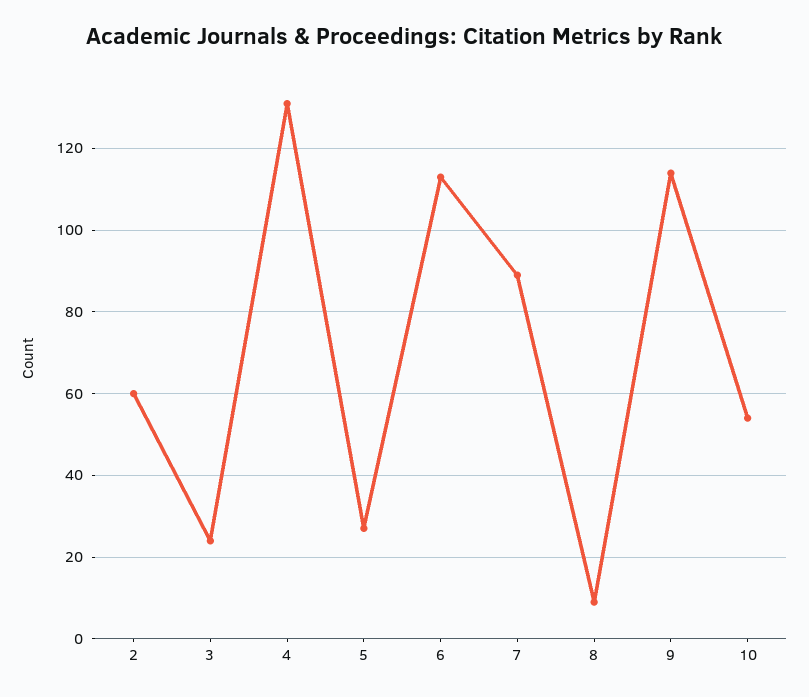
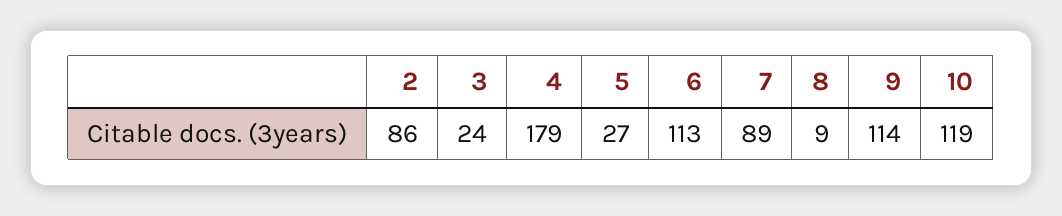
  {
-   "2": 60,
+   "2": 86,
    "3": 24,
-   "4": 130,
+   "4": 179,
    "5": 27,
    "6": 113,
    "7": 89,
    "8": 9,
    "9": 114,
-   "10": 55
+   "10": 119
  }

